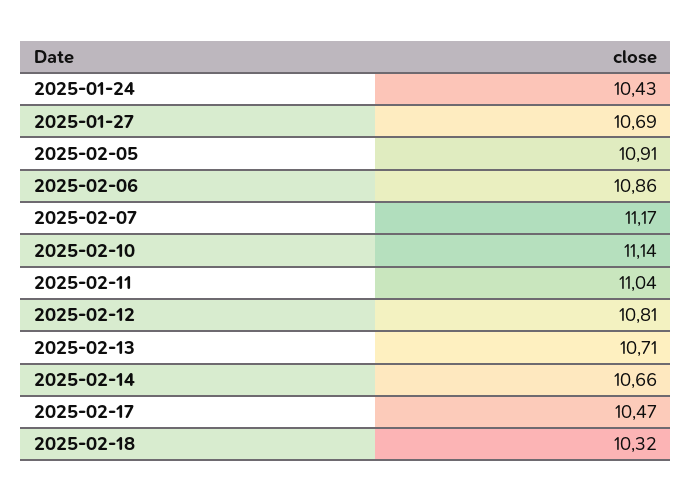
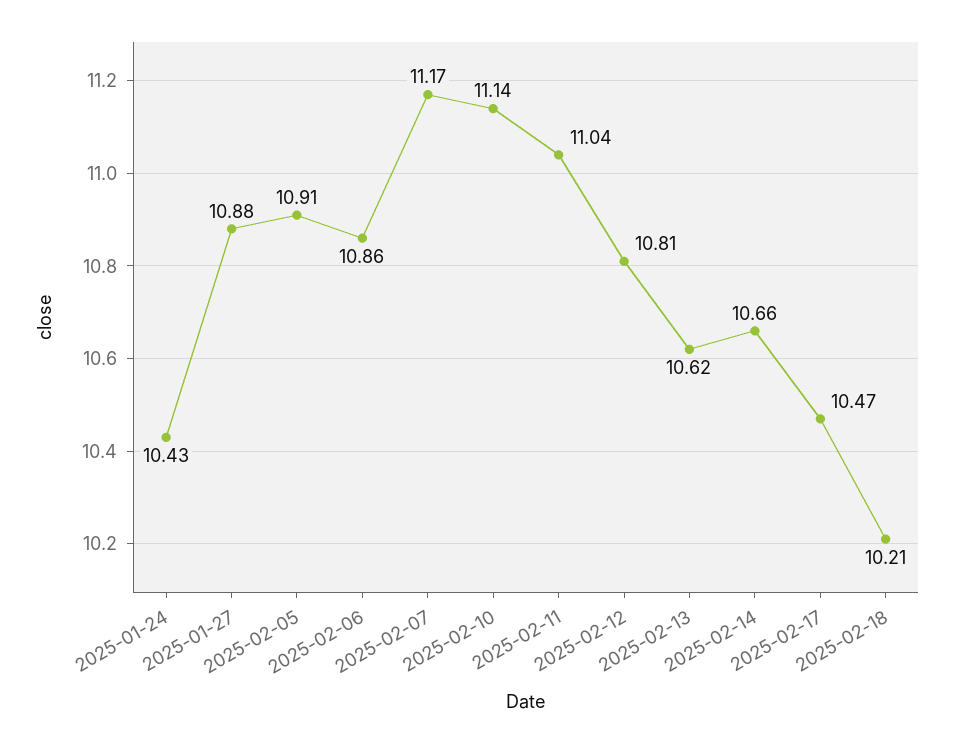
  {
    "2025-01-24": 10.43,
-   "2025-01-27": 10.69,
+   "2025-01-27": 10.88,
    "2025-02-05": 10.91,
    "2025-02-06": 10.86,
    "2025-02-07": 11.17,
    "2025-02-10": 11.14,
    "2025-02-11": 11.04,
    "2025-02-12": 10.81,
-   "2025-02-13": 10.71,
+   "2025-02-13": 10.62,
    "2025-02-14": 10.66,
    "2025-02-17": 10.47,
-   "2025-02-18": 10.32
+   "2025-02-18": 10.21
  }

